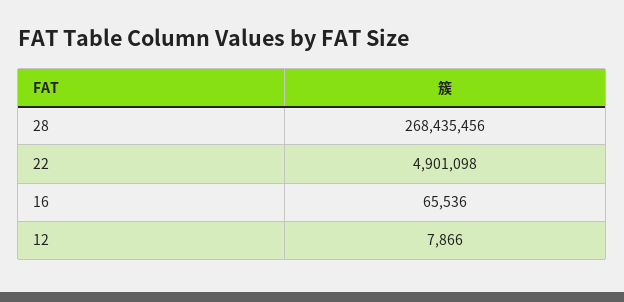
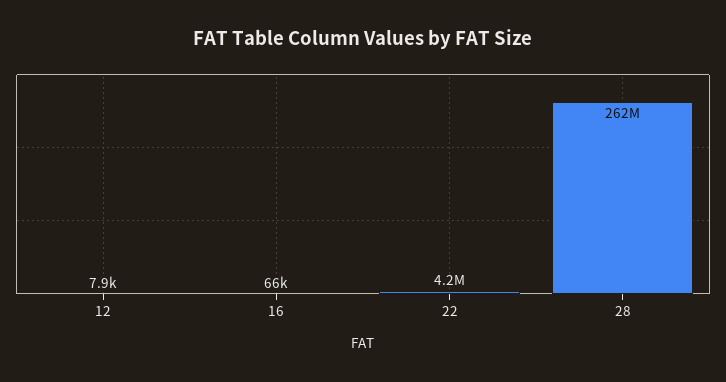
  {
-   "28": 268435456,
+   "28": 262000000,
-   "22": 4901098,
+   "22": 4200000,
    "16": 65536,
    "12": 7866
  }

